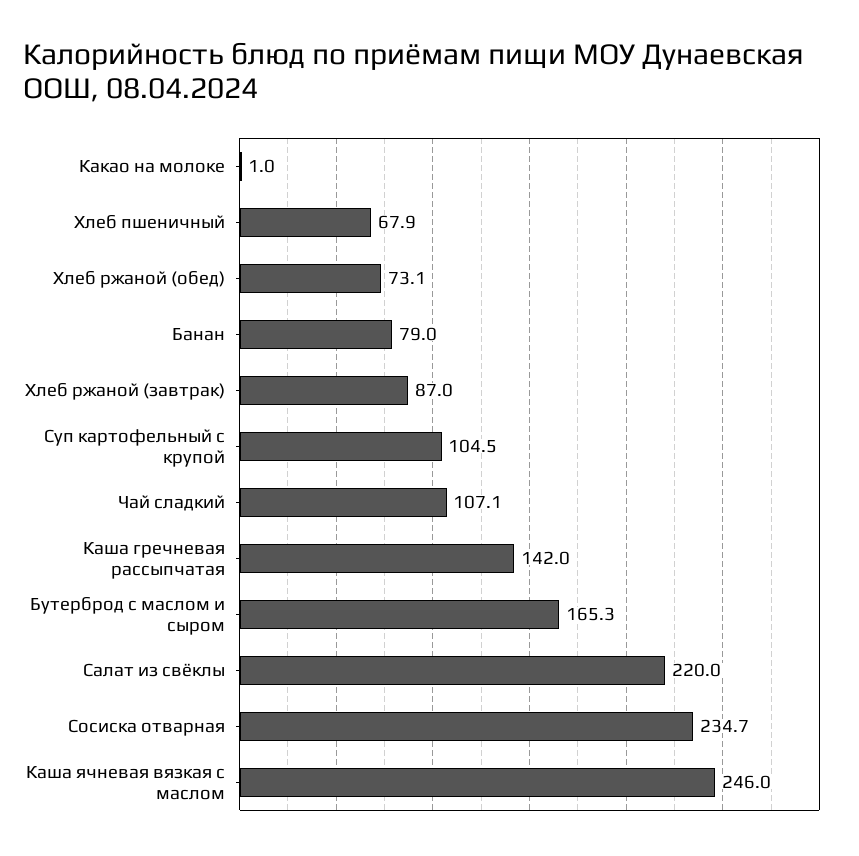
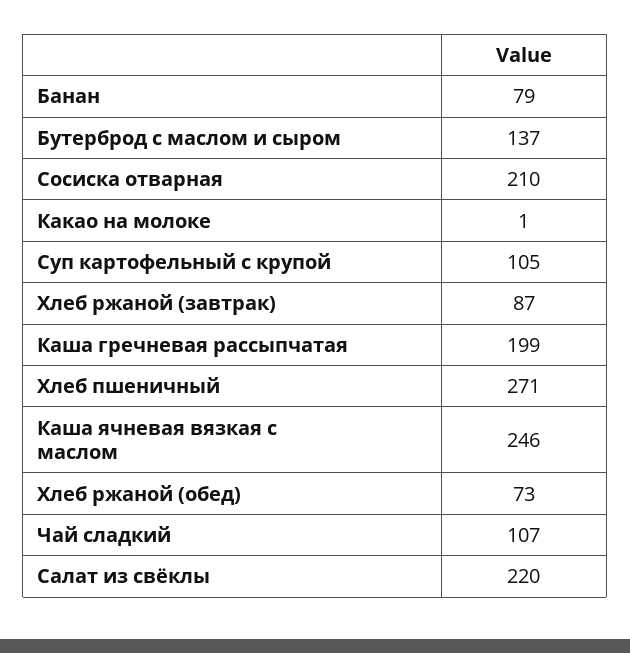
  {
    "Какао на молоке": 1,
-   "Хлеб пшеничный": 67.9,
+   "Хлеб пшеничный": 271,
    "Хлеб ржаной (обед)": 73.1,
    "Банан": 79,
    "Хлеб ржаной (завтрак)": 87,
    "Суп картофельный с крупой": 104.5,
    "Чай сладкий": 107.1,
-   "Каша гречневая рассыпчатая": 142,
+   "Каша гречневая рассыпчатая": 199,
-   "Бутерброд с маслом и сыром": 165.3,
+   "Бутерброд с маслом и сыром": 137,
    "Салат из свёклы": 220,
-   "Сосиска отварная": 234.7,
+   "Сосиска отварная": 210,
    "Каша ячневая вязкая с маслом": 246
  }

